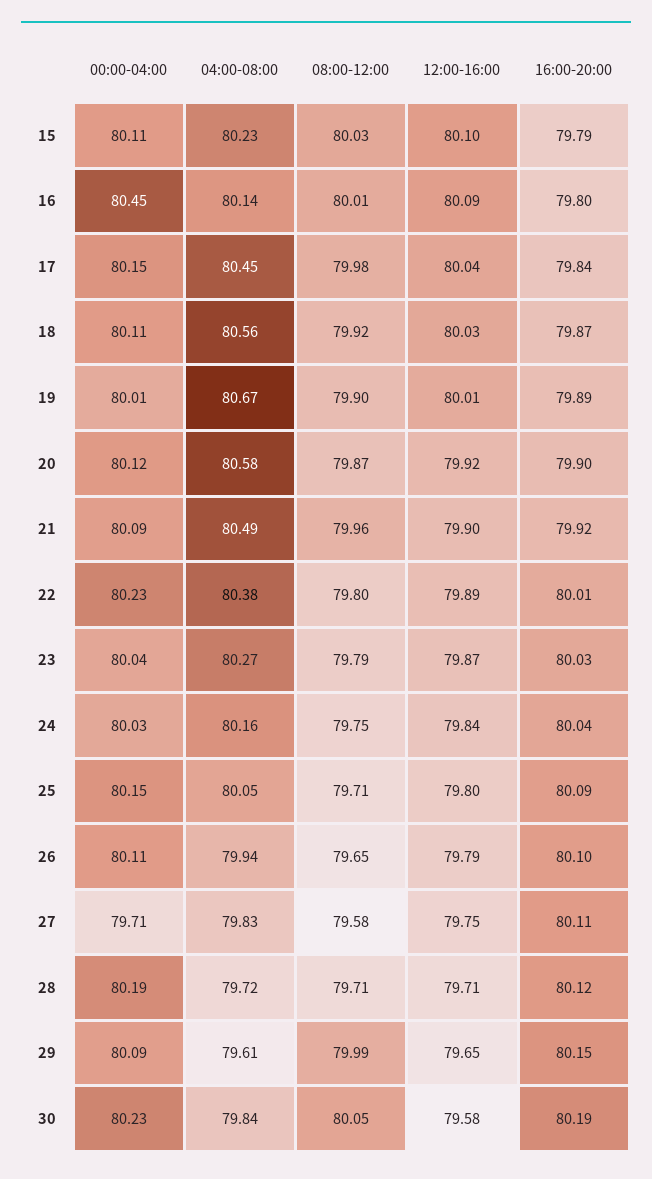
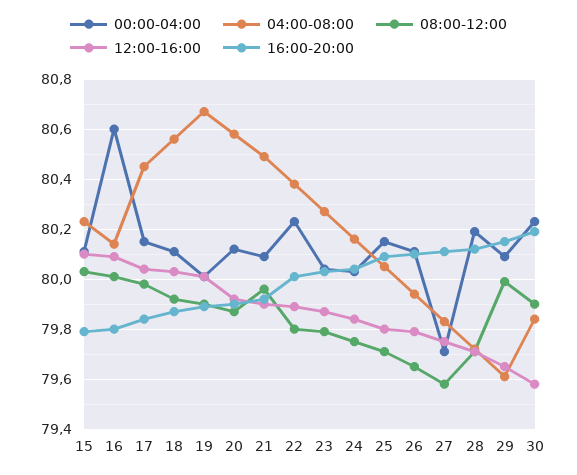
  {
    "00:00-04:00": {
      "15": 80.11,
-     "16": 80.45,
+     "16": 80.6,
      "17": 80.15,
      "18": 80.11,
      "19": 80.01,
      "20": 80.12,
      "21": 80.09,
      "22": 80.23,
      "23": 80.04,
      "24": 80.03,
      "25": 80.15,
      "26": 80.11,
      "27": 79.71,
      "28": 80.19,
      "29": 80.09,
      "30": 80.23
    },
    "04:00-08:00": {
      "15": 80.23,
      "16": 80.14,
      "17": 80.45,
      "18": 80.56,
      "19": 80.67,
      "20": 80.58,
      "21": 80.49,
      "22": 80.38,
      "23": 80.27,
      "24": 80.16,
      "25": 80.05,
      "26": 79.94,
      "27": 79.83,
      "28": 79.72,
      "29": 79.61,
      "30": 79.84
    },
    "08:00-12:00": {
      "15": 80.03,
      "16": 80.01,
      "17": 79.98,
      "18": 79.92,
      "19": 79.9,
      "20": 79.87,
      "21": 79.96,
      "22": 79.8,
      "23": 79.79,
      "24": 79.75,
      "25": 79.71,
      "26": 79.65,
      "27": 79.58,
      "28": 79.71,
      "29": 79.99,
-     "30": 80.05
+     "30": 79.9
    },
    "12:00-16:00": {
      "15": 80.1,
      "16": 80.09,
      "17": 80.04,
      "18": 80.03,
      "19": 80.01,
      "20": 79.92,
      "21": 79.9,
      "22": 79.89,
      "23": 79.87,
      "24": 79.84,
      "25": 79.8,
      "26": 79.79,
      "27": 79.75,
      "28": 79.71,
      "29": 79.65,
      "30": 79.58
    },
    "16:00-20:00": {
      "15": 79.79,
      "16": 79.8,
      "17": 79.84,
      "18": 79.87,
      "19": 79.89,
      "20": 79.9,
      "21": 79.92,
      "22": 80.01,
      "23": 80.03,
      "24": 80.04,
      "25": 80.09,
      "26": 80.1,
      "27": 80.11,
      "28": 80.12,
      "29": 80.15,
      "30": 80.19
    }
  }

